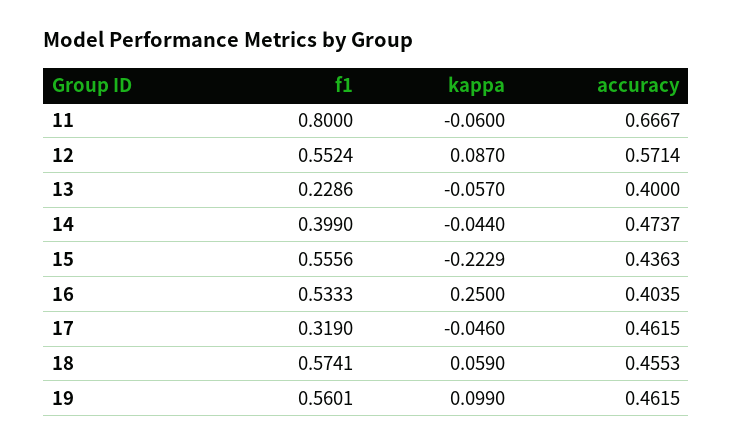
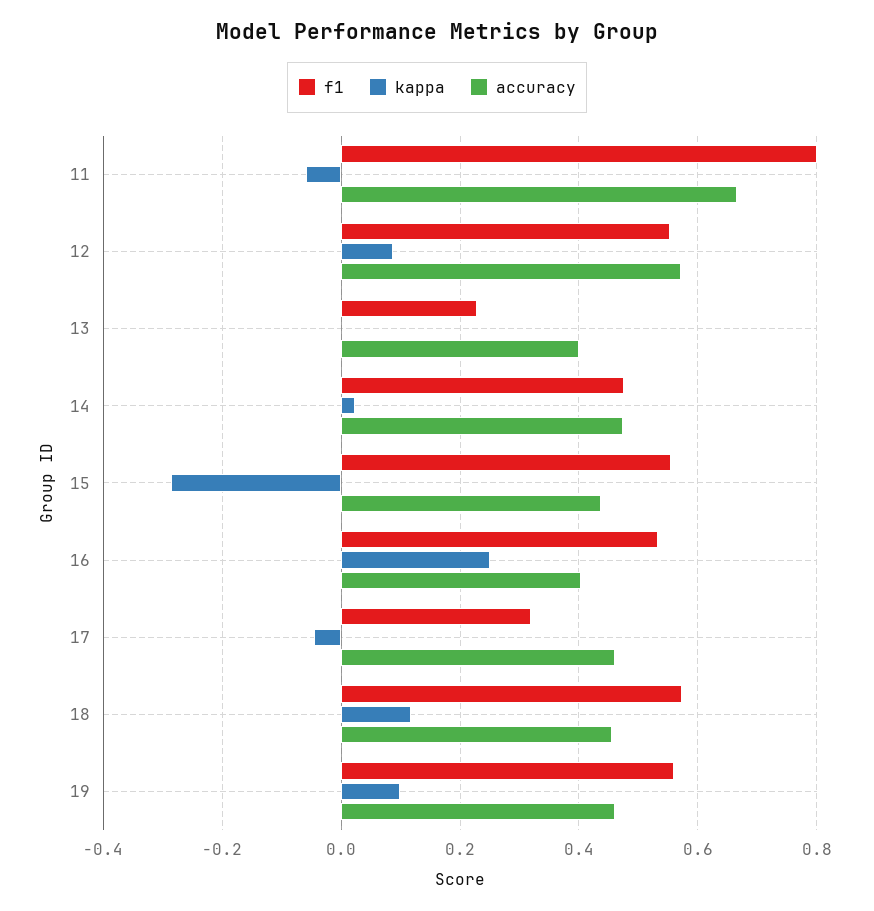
  {
    "f1": {
      "11": 0.8,
      "12": 0.5524,
      "13": 0.2286,
-     "14": 0.399,
+     "14": 0.48,
      "15": 0.5556,
      "16": 0.5333,
      "17": 0.319,
      "18": 0.5741,
      "19": 0.5601
    },
    "kappa": {
      "11": -0.06,
      "12": 0.087,
-     "13": -0.057,
+     "13": 0,
-     "14": -0.044,
+     "14": 0.02,
-     "15": -0.2229,
+     "15": -0.28,
      "16": 0.25,
      "17": -0.046,
-     "18": 0.059,
+     "18": 0.12,
      "19": 0.099
    },
    "accuracy": {
      "11": 0.6667,
      "12": 0.5714,
      "13": 0.4,
      "14": 0.4737,
      "15": 0.4363,
      "16": 0.4035,
      "17": 0.4615,
      "18": 0.4553,
      "19": 0.4615
    }
  }

